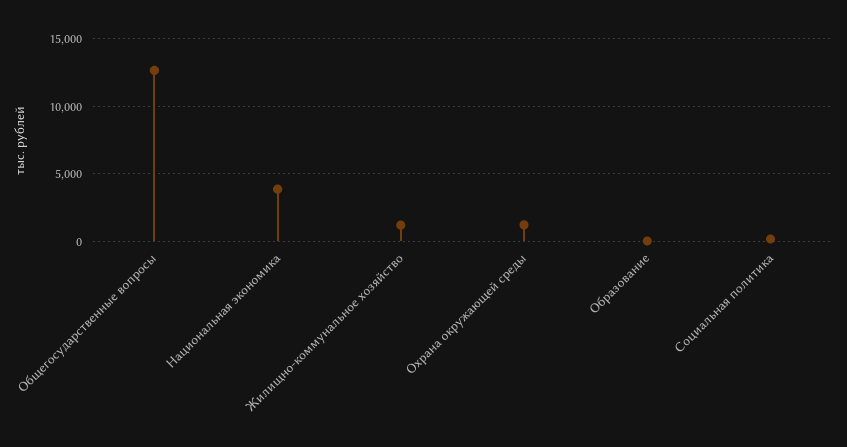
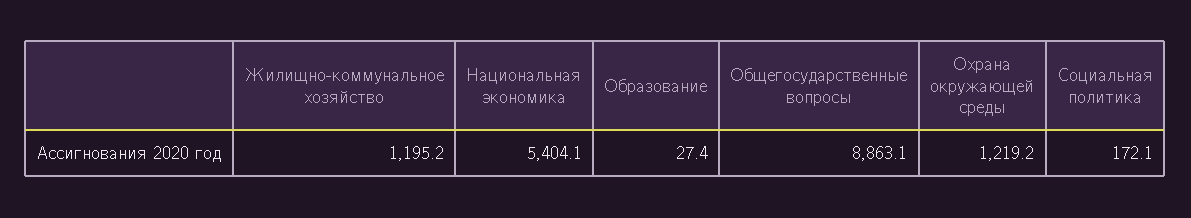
  {
-   "Общегосударственные вопросы": 12500,
+   "Общегосударственные вопросы": 8863.1,
-   "Национальная экономика": 4000,
+   "Национальная экономика": 5404.1,
    "Жилищно-коммунальное хозяйство": 1195.2,
    "Охрана окружающей среды": 1219.2,
    "Образование": 27.4,
    "Социальная политика": 172.1
  }

